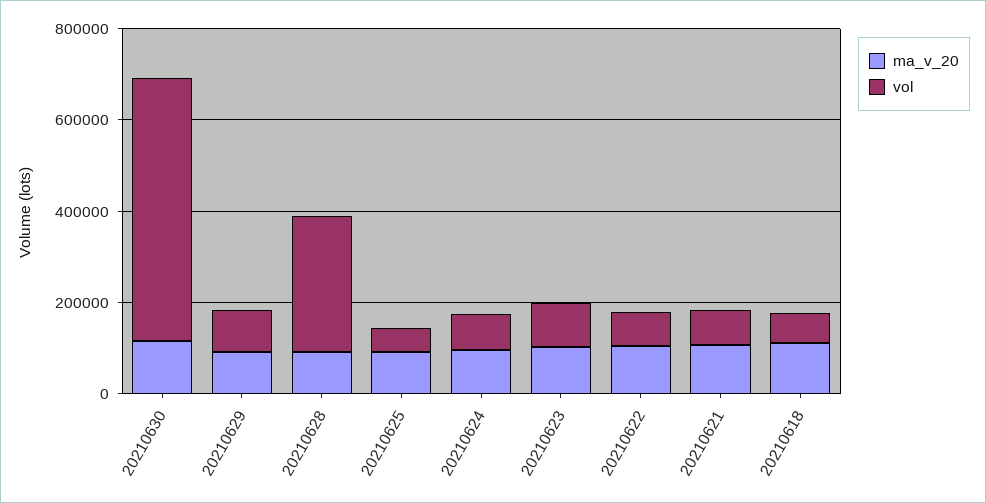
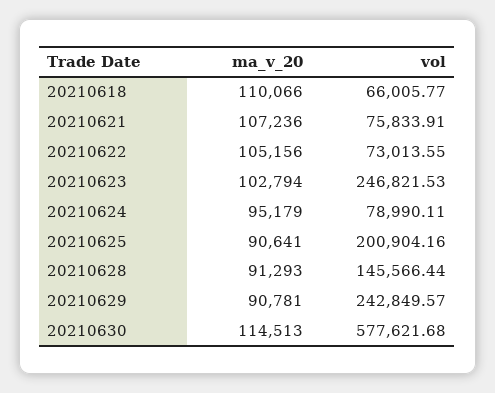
  {
    "ma_v_20": {
      "20210630": 114513,
      "20210629": 90781,
      "20210628": 91293,
      "20210625": 90641,
      "20210624": 95179,
      "20210623": 102794,
      "20210622": 105156,
      "20210621": 107236,
      "20210618": 110066
    },
    "vol": {
      "20210630": 577621.68,
-     "20210629": 100000,
+     "20210629": 242849.57,
-     "20210628": 300000,
+     "20210628": 145566.44,
-     "20210625": 50000,
+     "20210625": 200904.16,
      "20210624": 78990.11,
-     "20210623": 100000,
+     "20210623": 246821.53,
      "20210622": 73013.55,
      "20210621": 75833.91,
      "20210618": 66005.77
    }
  }

